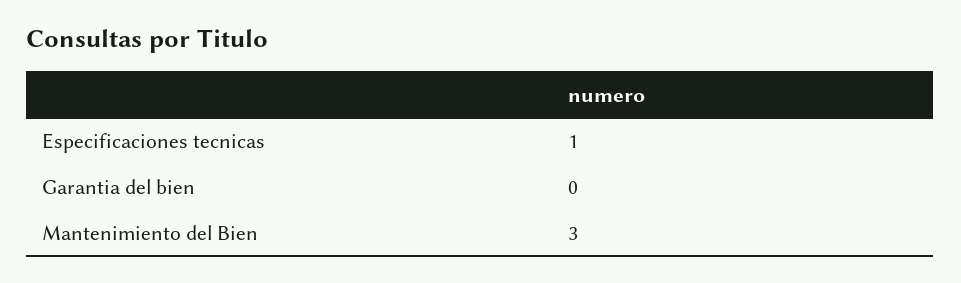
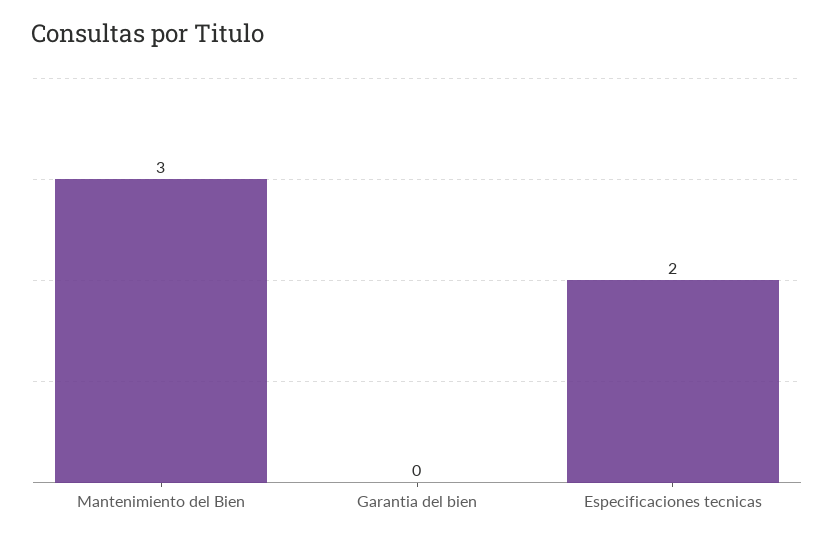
  {
-   "Especificaciones tecnicas": 1,
+   "Especificaciones tecnicas": 2,
    "Garantia del bien": 0,
    "Mantenimiento del Bien": 3
  }

